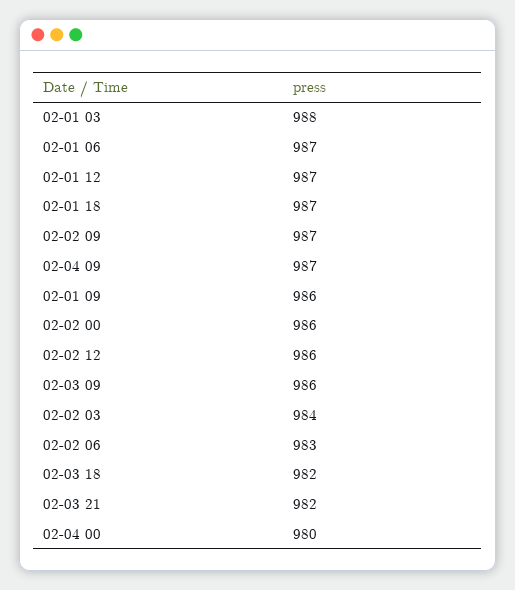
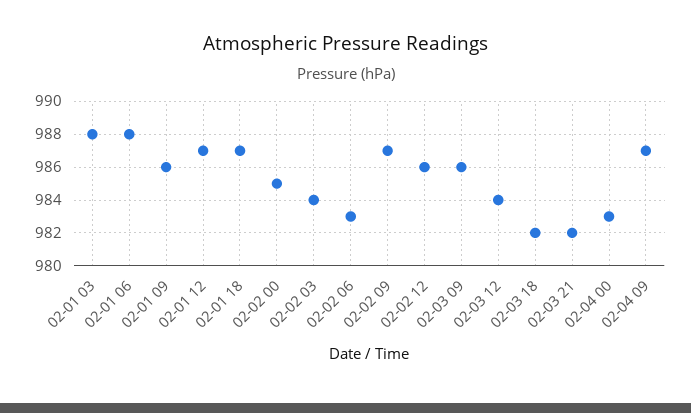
  {
    "02-01 03": 988,
-   "02-01 06": 987,
+   "02-01 06": 988,
    "02-01 12": 987,
    "02-01 18": 987,
    "02-02 09": 987,
    "02-04 09": 987,
    "02-01 09": 986,
-   "02-02 00": 986,
+   "02-02 00": 985,
    "02-02 12": 986,
    "02-03 09": 986,
    "02-02 03": 984,
    "02-02 06": 983,
    "02-03 18": 982,
    "02-03 21": 982,
-   "02-04 00": 980
+   "02-04 00": 983,
+   "02-03 12": 984
  }

